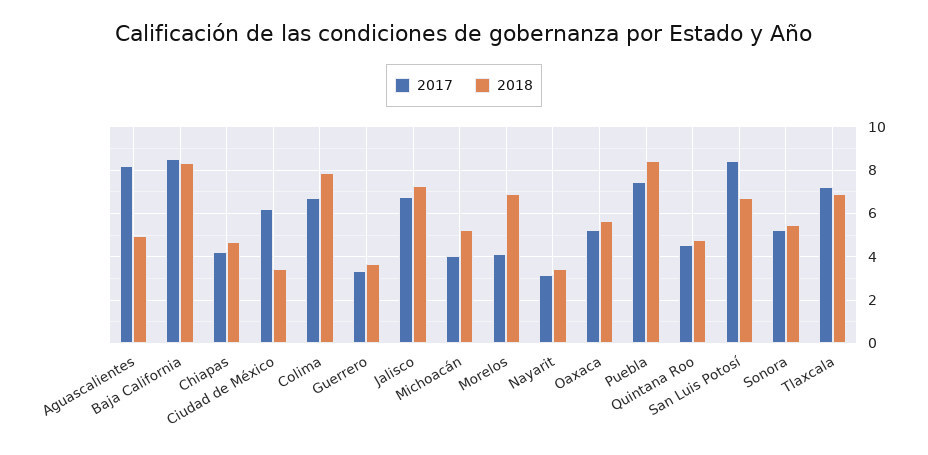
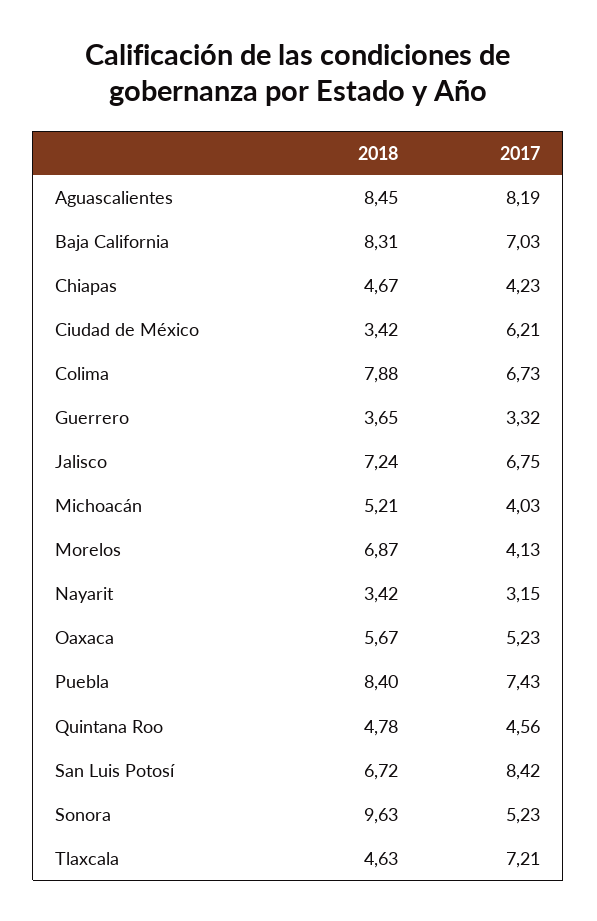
  {
    "2017": {
      "Aguascalientes": 8.19,
-     "Baja California": 8.5,
+     "Baja California": 7.03,
      "Chiapas": 4.23,
      "Ciudad de México": 6.21,
      "Colima": 6.73,
      "Guerrero": 3.32,
      "Jalisco": 6.75,
      "Michoacán": 4.03,
      "Morelos": 4.13,
      "Nayarit": 3.15,
      "Oaxaca": 5.23,
      "Puebla": 7.43,
      "Quintana Roo": 4.56,
      "San Luis Potosí": 8.42,
      "Sonora": 5.23,
      "Tlaxcala": 7.21
    },
    "2018": {
-     "Aguascalientes": 5,
+     "Aguascalientes": 8.45,
      "Baja California": 8.31,
      "Chiapas": 4.67,
      "Ciudad de México": 3.42,
      "Colima": 7.88,
      "Guerrero": 3.65,
      "Jalisco": 7.24,
      "Michoacán": 5.21,
      "Morelos": 6.87,
      "Nayarit": 3.42,
      "Oaxaca": 5.67,
      "Puebla": 8.4,
      "Quintana Roo": 4.78,
      "San Luis Potosí": 6.72,
-     "Sonora": 5.5,
+     "Sonora": 9.63,
-     "Tlaxcala": 7
+     "Tlaxcala": 4.63
    }
  }

